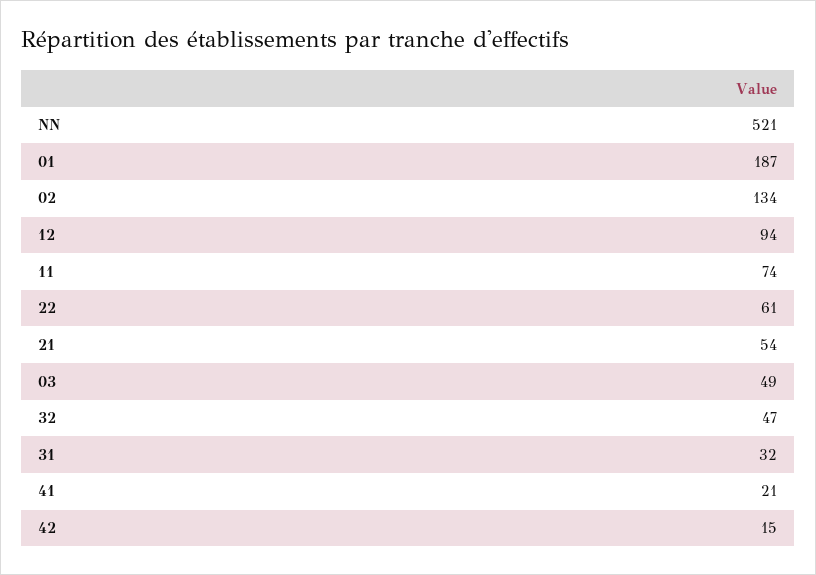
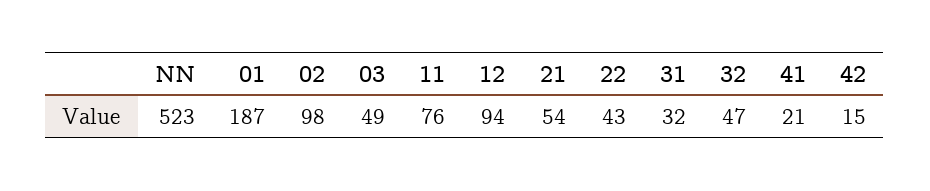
  {
-   "NN": 521,
+   "NN": 523,
    "01": 187,
-   "02": 134,
+   "02": 98,
    "12": 94,
-   "11": 74,
+   "11": 76,
-   "22": 61,
+   "22": 43,
    "21": 54,
    "03": 49,
    "32": 47,
    "31": 32,
    "41": 21,
    "42": 15
  }

